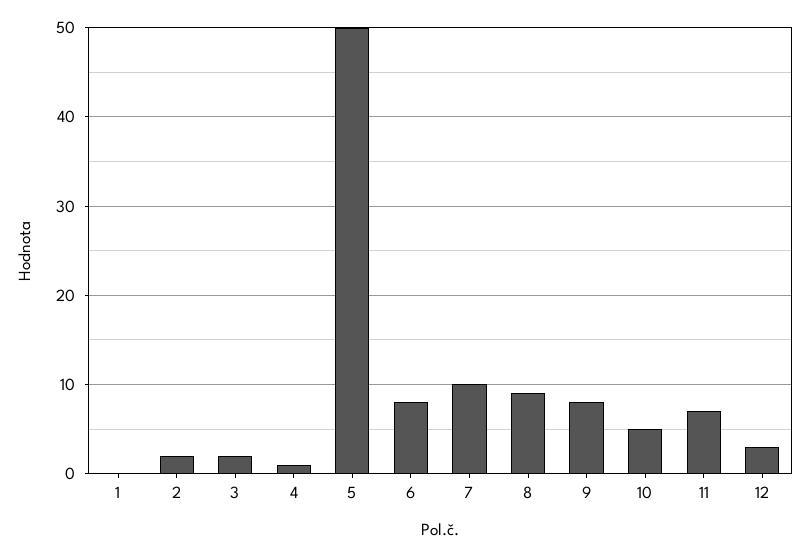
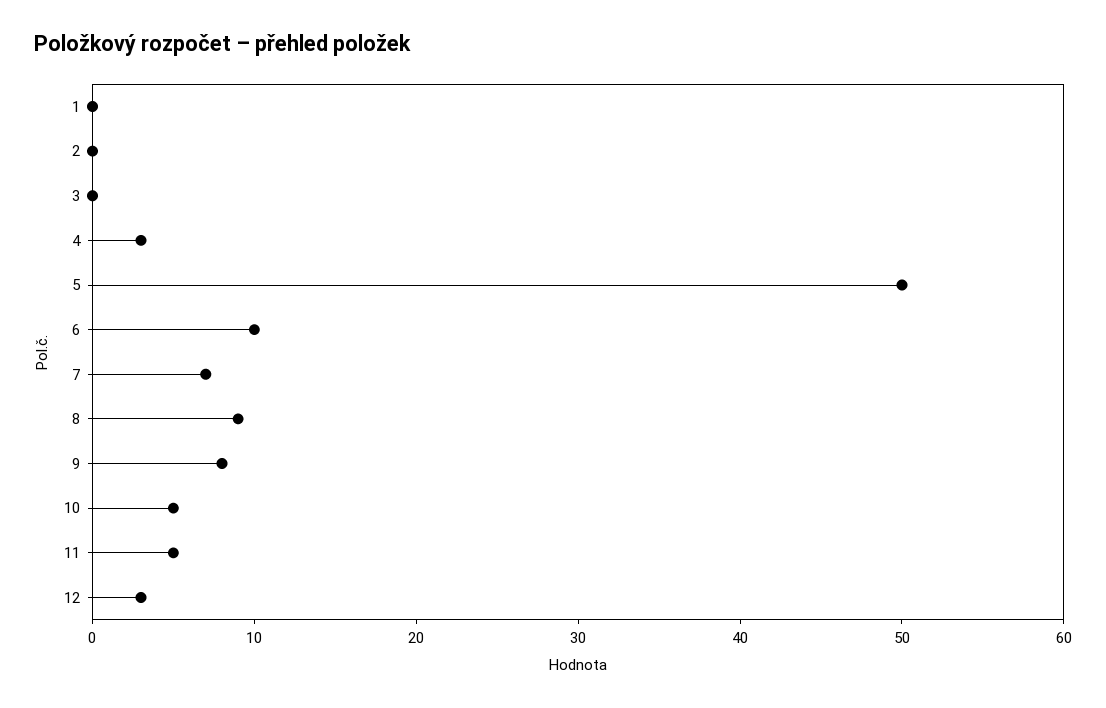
  {
    "1": 0,
-   "2": 2,
+   "2": 0,
-   "3": 2,
+   "3": 0,
-   "4": 1,
+   "4": 3,
    "5": 50,
-   "6": 8,
+   "6": 10,
-   "7": 10,
+   "7": 7,
    "8": 9,
    "9": 8,
    "10": 5,
-   "11": 7,
+   "11": 5,
    "12": 3
  }

